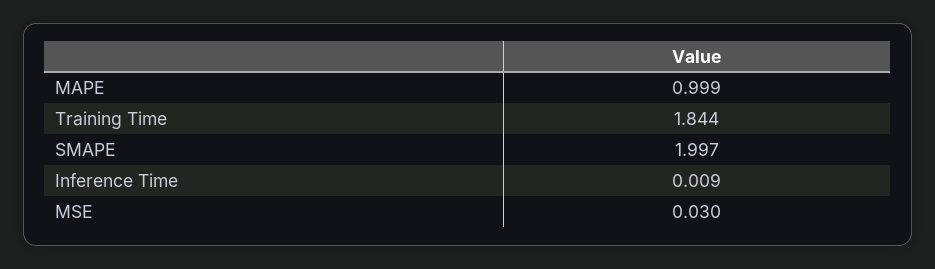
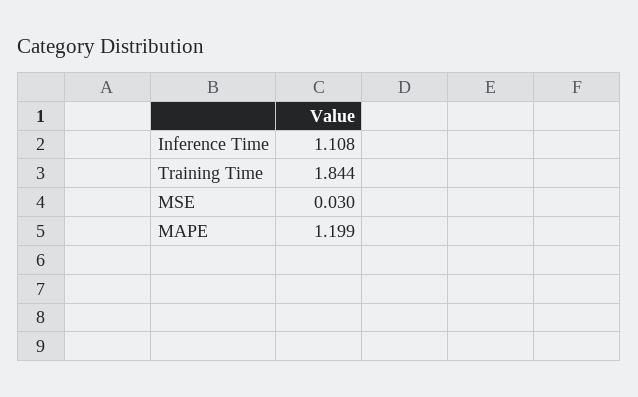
  {
-   "MAPE": 0.999,
+   "MAPE": 1.199,
    "Training Time": 1.844,
-   "SMAPE": 1.997,
-   "Inference Time": 0.009,
+   "Inference Time": 1.108,
    "MSE": 0.03
  }

